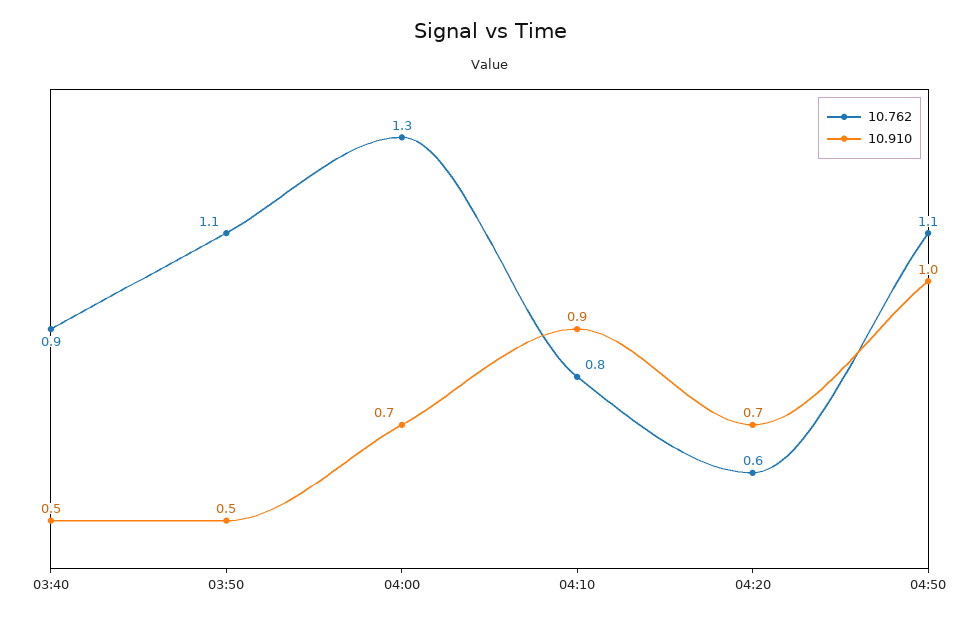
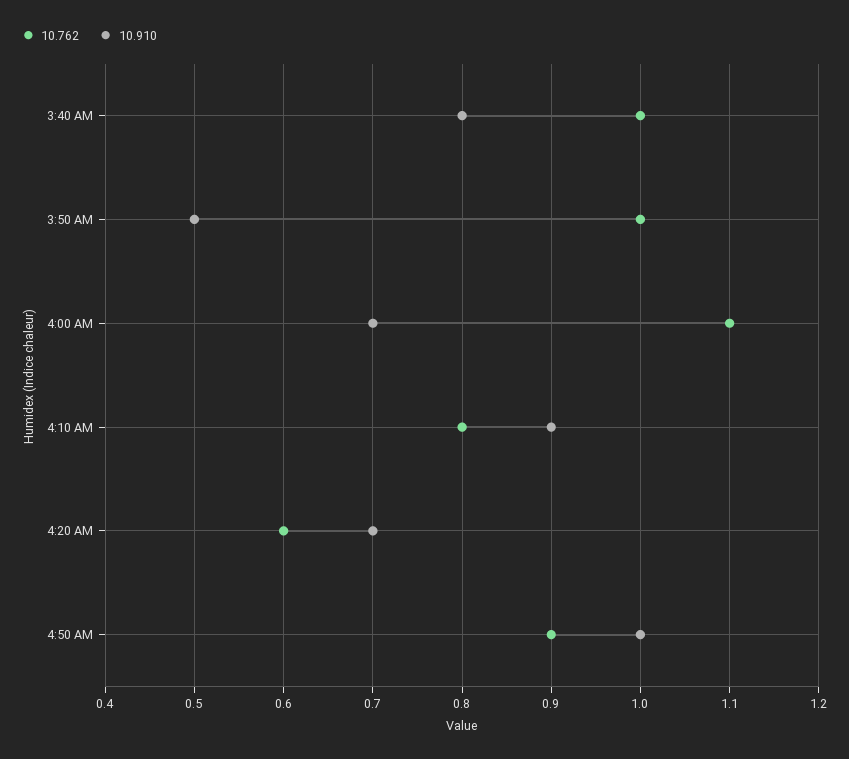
  {
    "10.762": {
-     "03:40": 0.9,
+     "03:40": 1,
-     "03:50": 1.1,
+     "03:50": 1,
-     "04:00": 1.3,
+     "04:00": 1.1,
      "04:10": 0.8,
      "04:20": 0.6,
-     "04:50": 1.1
+     "04:50": 0.9
    },
    "10.910": {
-     "03:40": 0.5,
+     "03:40": 0.8,
      "03:50": 0.5,
      "04:00": 0.7,
      "04:10": 0.9,
      "04:20": 0.7,
      "04:50": 1
    }
  }

